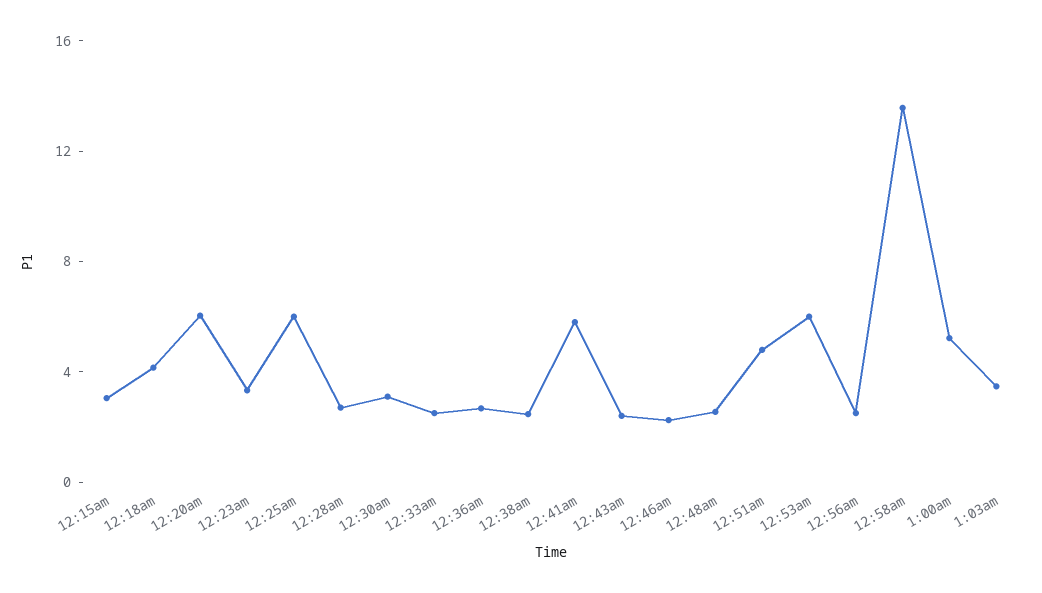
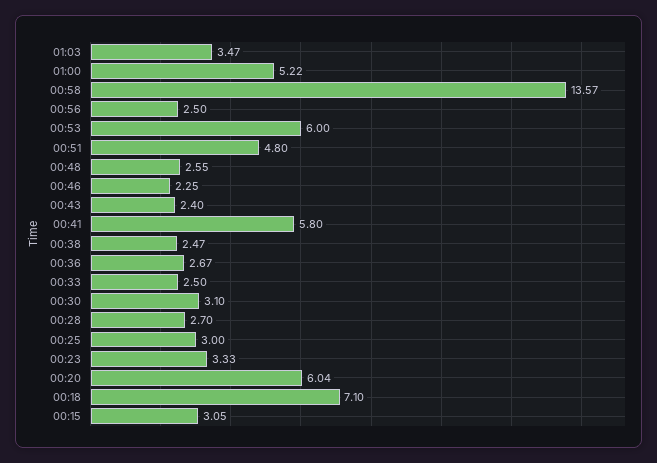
  {
    "12:15am": 3.05,
-   "12:18am": 4,
+   "12:18am": 7.1,
    "12:20am": 6.04,
    "12:23am": 3.33,
-   "12:25am": 6,
+   "12:25am": 3,
    "12:28am": 2.7,
    "12:30am": 3.1,
    "12:33am": 2.5,
    "12:36am": 2.67,
    "12:38am": 2.47,
    "12:41am": 5.8,
    "12:43am": 2.4,
    "12:46am": 2.25,
    "12:48am": 2.55,
    "12:51am": 4.8,
    "12:53am": 6,
    "12:56am": 2.5,
    "12:58am": 13.57,
    "1:00am": 5.22,
    "1:03am": 3.47
  }

